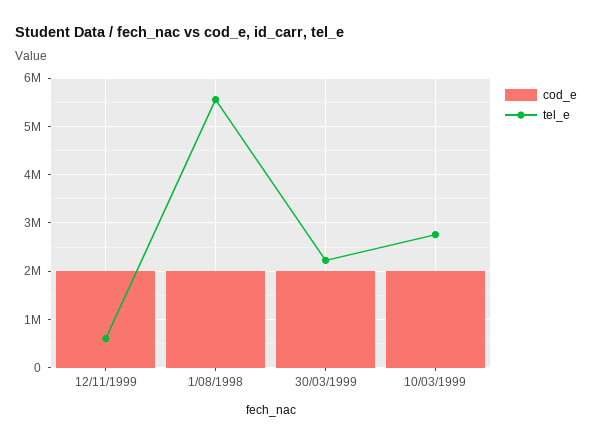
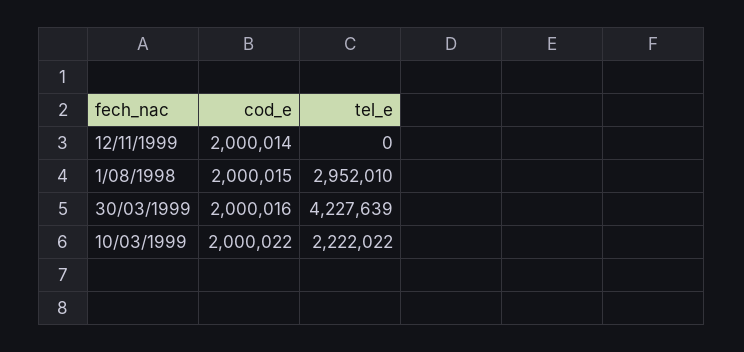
  {
    "cod_e": {
      "12/11/1999": 2000014,
      "1/08/1998": 2000015,
      "30/03/1999": 2000016,
      "10/03/1999": 2000022
    },
    "tel_e": {
-     "12/11/1999": 600000,
+     "12/11/1999": 0,
-     "1/08/1998": 5600000,
+     "1/08/1998": 2952010,
-     "30/03/1999": 2200000,
+     "30/03/1999": 4227639,
-     "10/03/1999": 2800000
+     "10/03/1999": 2222022
    }
  }

